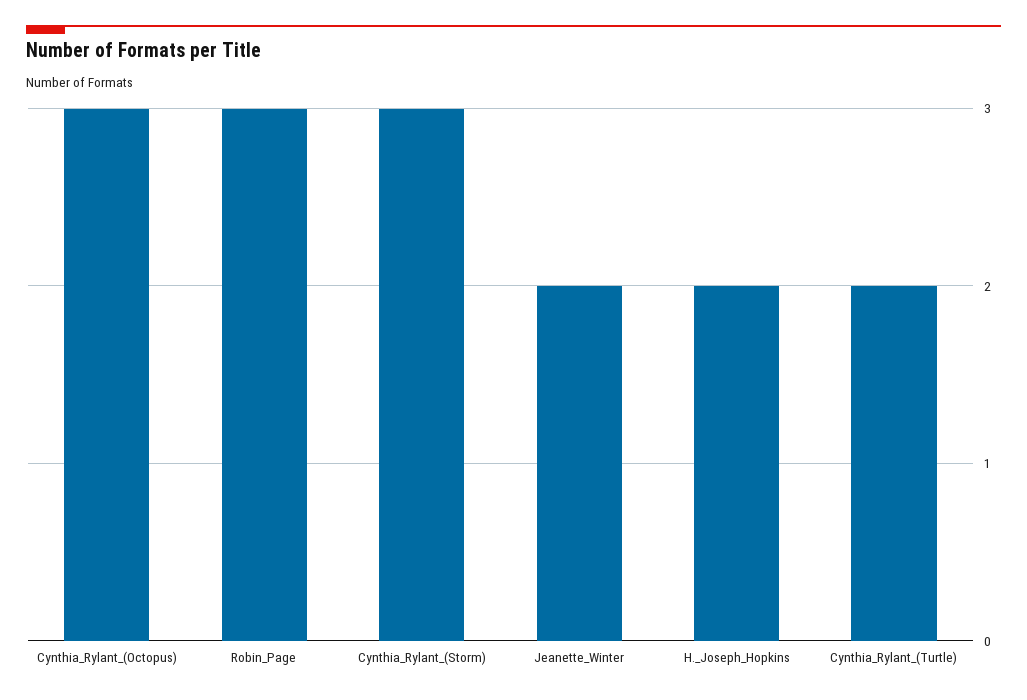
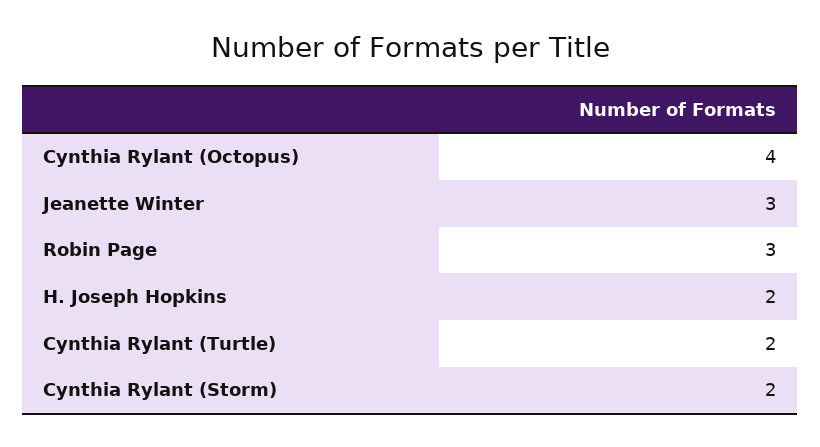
  {
-   "Cynthia_Rylant_(Octopus)": 3,
+   "Cynthia_Rylant_(Octopus)": 4,
    "Robin_Page": 3,
-   "Cynthia_Rylant_(Storm)": 3,
+   "Cynthia_Rylant_(Storm)": 2,
-   "Jeanette_Winter": 2,
+   "Jeanette_Winter": 3,
    "H._Joseph_Hopkins": 2,
    "Cynthia_Rylant_(Turtle)": 2
  }

